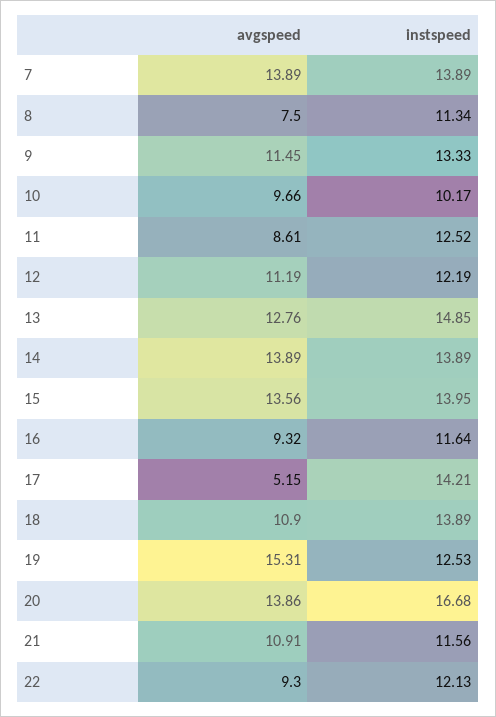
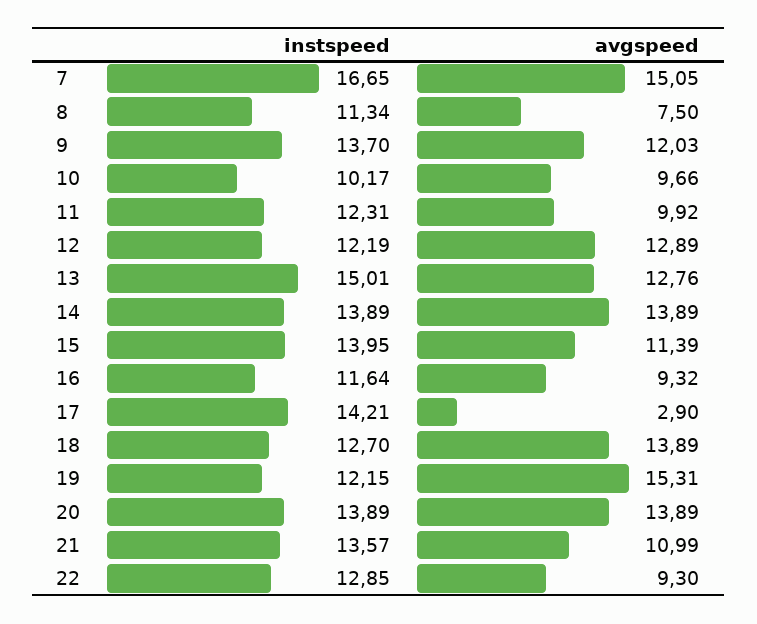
  {
    "avgspeed": {
-     "7": 13.89,
+     "7": 15.05,
      "8": 7.5,
-     "9": 11.45,
+     "9": 12.03,
      "10": 9.66,
-     "11": 8.61,
+     "11": 9.92,
-     "12": 11.19,
+     "12": 12.89,
      "13": 12.76,
      "14": 13.89,
-     "15": 13.56,
+     "15": 11.39,
      "16": 9.32,
-     "17": 5.15,
+     "17": 2.9,
-     "18": 10.9,
+     "18": 13.89,
      "19": 15.31,
-     "20": 13.86,
+     "20": 13.89,
-     "21": 10.91,
+     "21": 10.99,
      "22": 9.3
    },
    "instspeed": {
-     "7": 13.89,
+     "7": 16.65,
      "8": 11.34,
-     "9": 13.33,
+     "9": 13.7,
      "10": 10.17,
-     "11": 12.52,
+     "11": 12.31,
      "12": 12.19,
-     "13": 14.85,
+     "13": 15.01,
      "14": 13.89,
      "15": 13.95,
      "16": 11.64,
      "17": 14.21,
-     "18": 13.89,
+     "18": 12.7,
-     "19": 12.53,
+     "19": 12.15,
-     "20": 16.68,
+     "20": 13.89,
-     "21": 11.56,
+     "21": 13.57,
-     "22": 12.13
+     "22": 12.85
    }
  }

